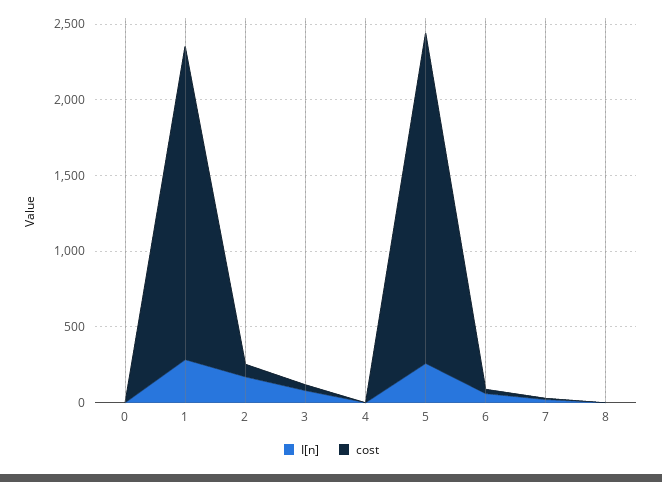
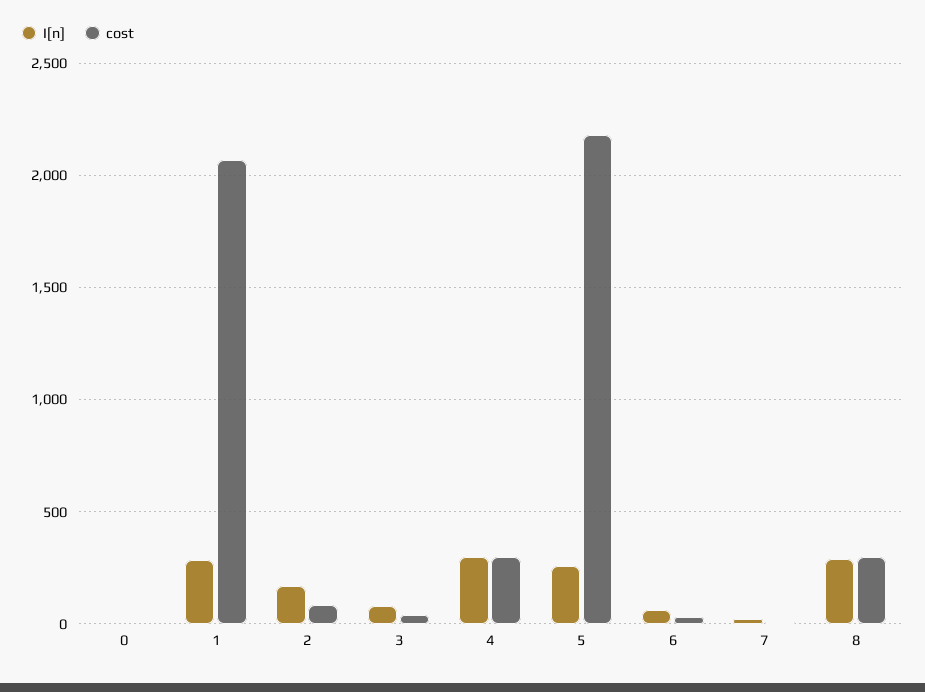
  {
    "I[n]": {
      "0": 0,
      "1": 300,
      "2": 150,
      "3": 100,
-     "4": 0,
+     "4": 300,
      "5": 250,
      "6": 50,
      "7": 0,
-     "8": 0
+     "8": 300
    },
    "cost": {
      "0": 0,
      "1": 2050,
      "2": 100,
      "3": 50,
-     "4": 0,
+     "4": 300,
      "5": 2200,
      "6": 50,
      "7": 0,
-     "8": 0
+     "8": 300
    }
  }

